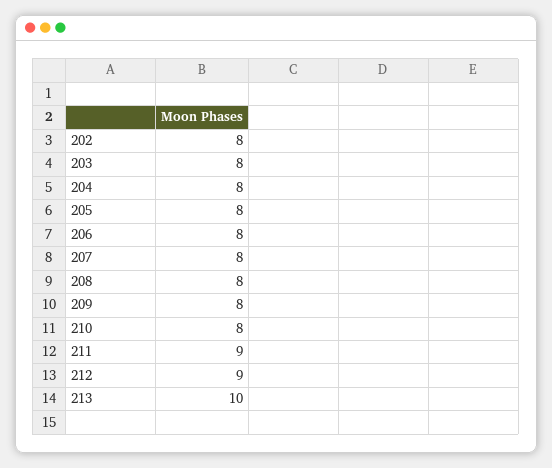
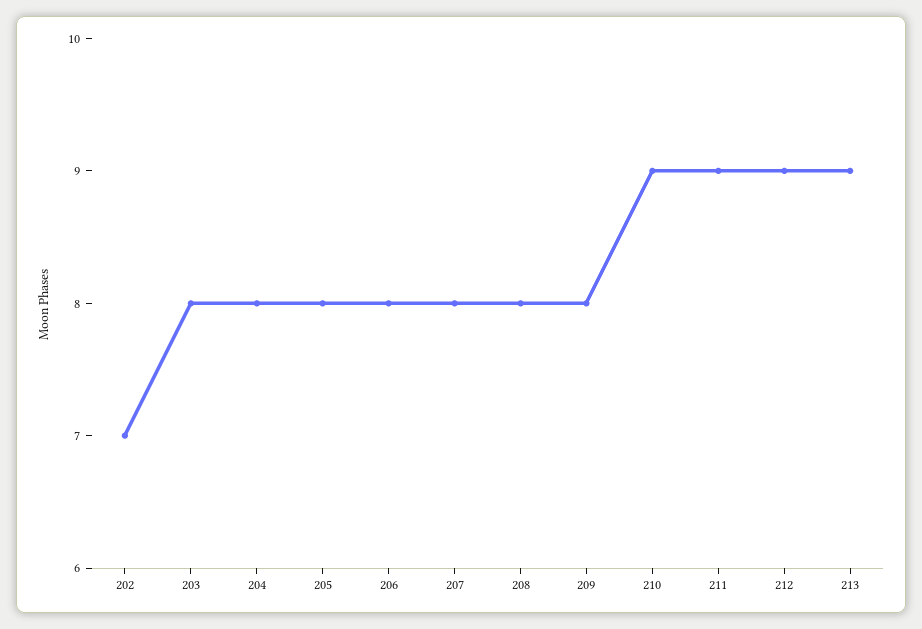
  {
-   "202": 8,
+   "202": 7,
    "203": 8,
    "204": 8,
    "205": 8,
    "206": 8,
    "207": 8,
    "208": 8,
    "209": 8,
-   "210": 8,
+   "210": 9,
    "211": 9,
    "212": 9,
-   "213": 10
+   "213": 9
  }

